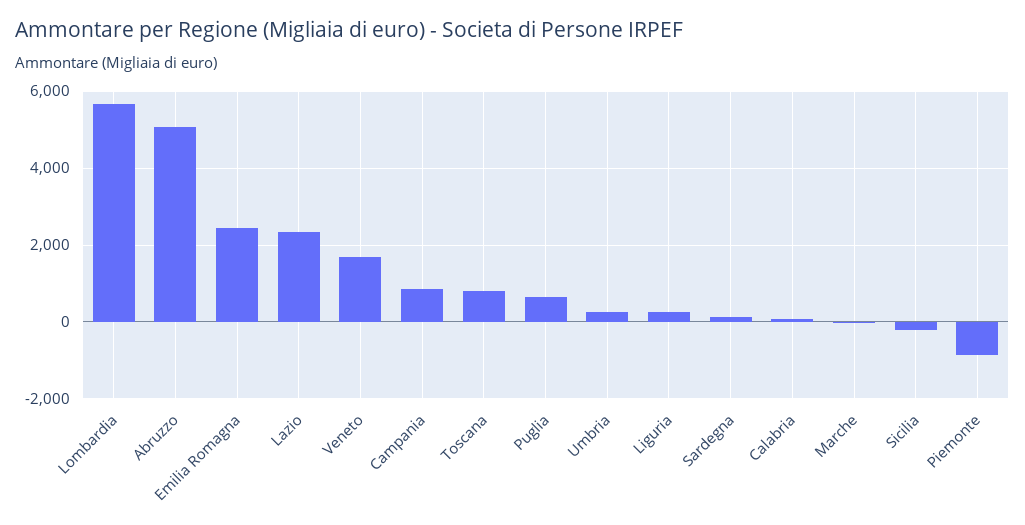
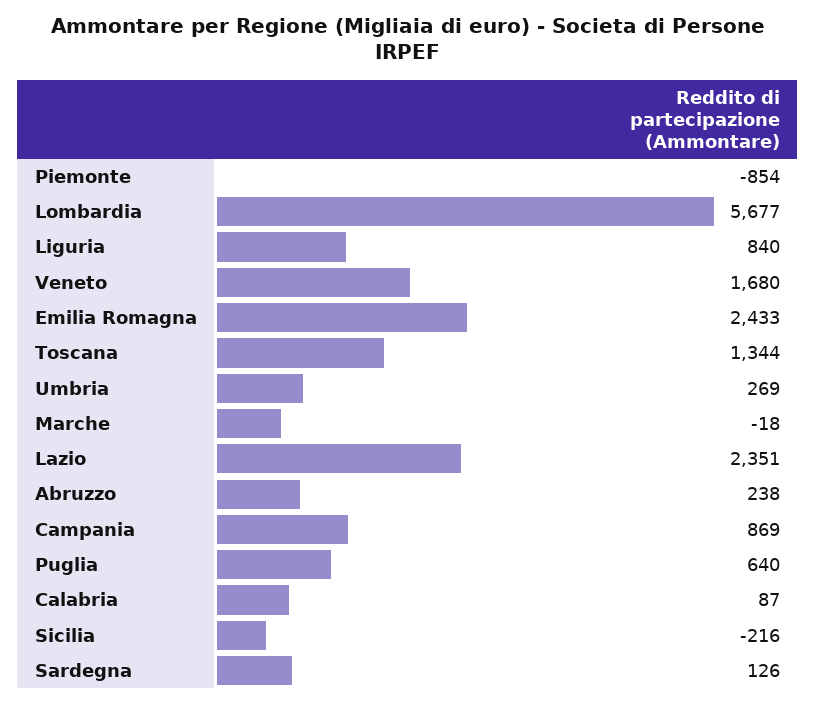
  {
    "Lombardia": 5677,
-   "Abruzzo": 5000,
+   "Abruzzo": 238,
    "Emilia Romagna": 2433,
    "Lazio": 2351,
    "Veneto": 1680,
    "Campania": 869,
-   "Toscana": 800,
+   "Toscana": 1344,
    "Puglia": 640,
    "Umbria": 269,
-   "Liguria": 200,
+   "Liguria": 840,
    "Sardegna": 126,
    "Calabria": 87,
    "Marche": -18,
    "Sicilia": -216,
    "Piemonte": -854
  }

